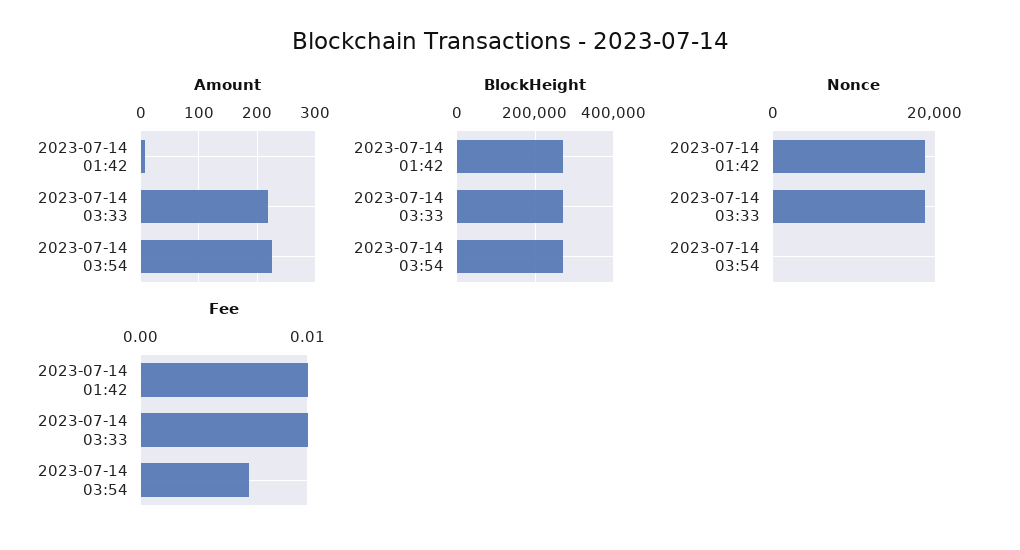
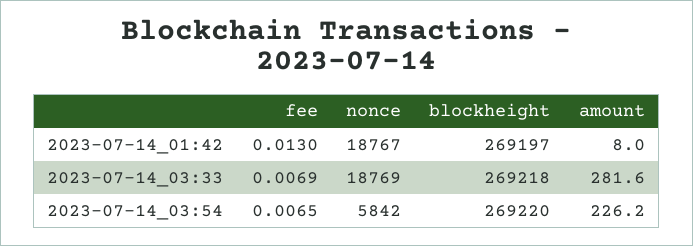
  {
    "Amount": {
      "2023-07-14 01:42": 8,
-     "2023-07-14 03:33": 220,
+     "2023-07-14 03:33": 281.6,
      "2023-07-14 03:54": 226.2
    },
    "BlockHeight": {
      "2023-07-14 01:42": 269197,
      "2023-07-14 03:33": 269218,
      "2023-07-14 03:54": 269220
    },
    "Nonce": {
      "2023-07-14 01:42": 18767,
      "2023-07-14 03:33": 18769,
-     "2023-07-14 03:54": 0
+     "2023-07-14 03:54": 5842
    },
    "Fee": {
-     "2023-07-14 01:42": 0.01,
+     "2023-07-14 01:42": 0.013,
-     "2023-07-14 03:33": 0.01,
+     "2023-07-14 03:33": 0.0069,
      "2023-07-14 03:54": 0.0065
    }
  }

